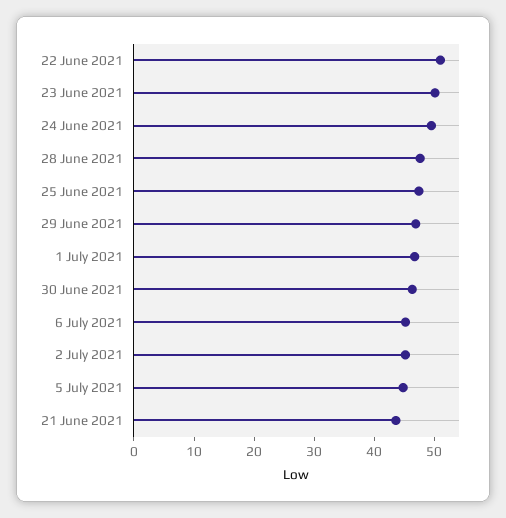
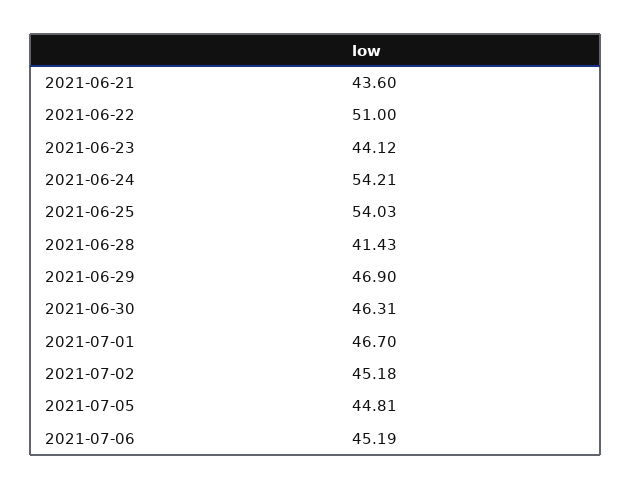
  {
    "22 June 2021": 51,
-   "23 June 2021": 50,
+   "23 June 2021": 44.12,
-   "24 June 2021": 50,
+   "24 June 2021": 54.21,
-   "28 June 2021": 48,
+   "28 June 2021": 41.43,
-   "25 June 2021": 48,
+   "25 June 2021": 54.03,
    "29 June 2021": 46.9,
    "1 July 2021": 46.7,
    "30 June 2021": 46.31,
    "6 July 2021": 45.19,
    "2 July 2021": 45.18,
    "5 July 2021": 44.81,
    "21 June 2021": 43.6
  }

